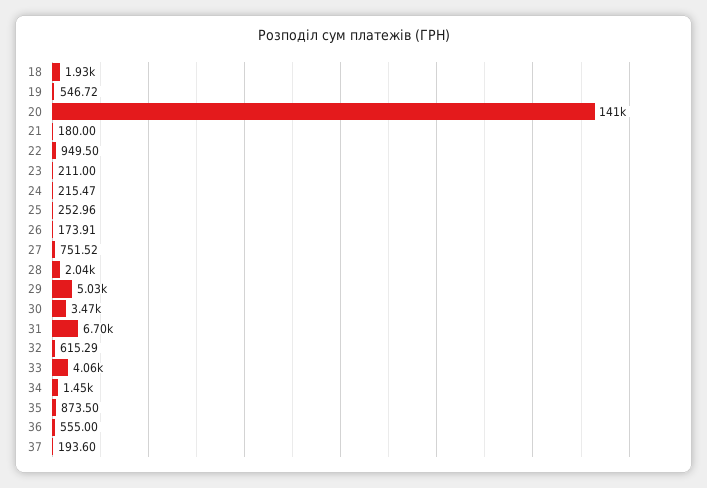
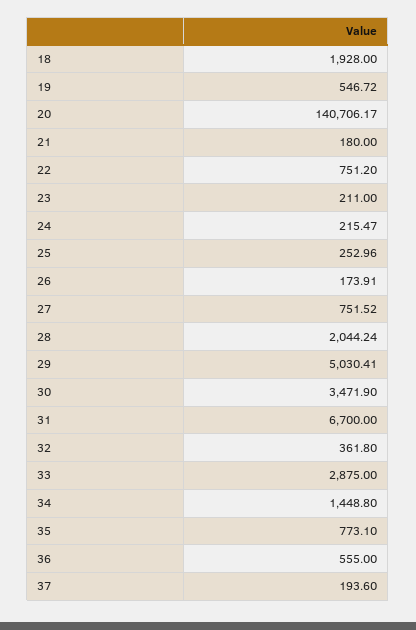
  {
    "18": 1928,
    "19": 546.72,
    "20": 140706.17,
    "21": 180,
-   "22": 949.5,
+   "22": 751.2,
    "23": 211,
    "24": 215.47,
    "25": 252.96,
    "26": 173.91,
    "27": 751.52,
    "28": 2044.24,
    "29": 5030.41,
    "30": 3471.9,
    "31": 6700,
-   "32": 615.29,
+   "32": 361.8,
-   "33": 4060,
+   "33": 2875,
    "34": 1448.8,
-   "35": 873.5,
+   "35": 773.1,
    "36": 555,
    "37": 193.6
  }

